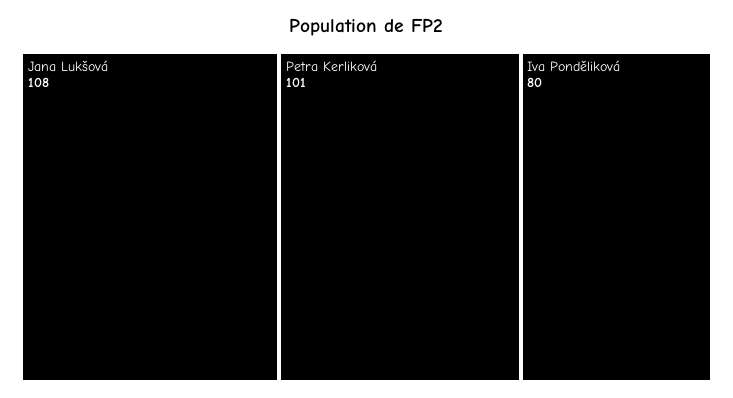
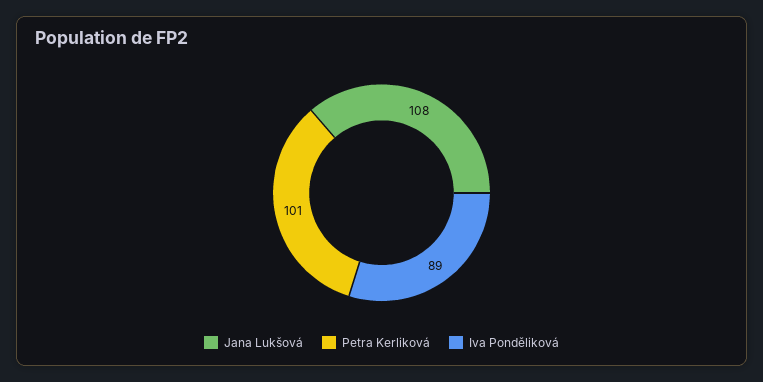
  {
    "Jana Lukšová": 108,
    "Petra Kerliková": 101,
-   "Iva Ponděliková": 80
+   "Iva Ponděliková": 89
  }

